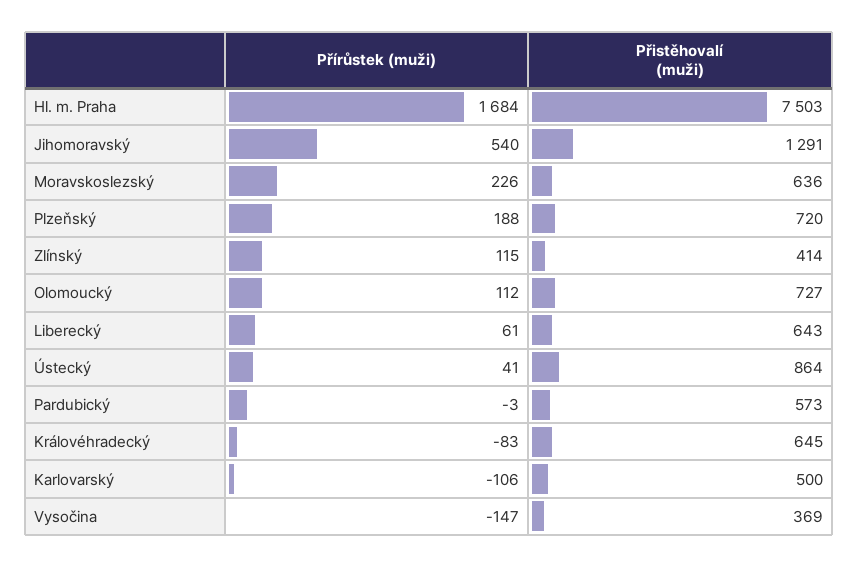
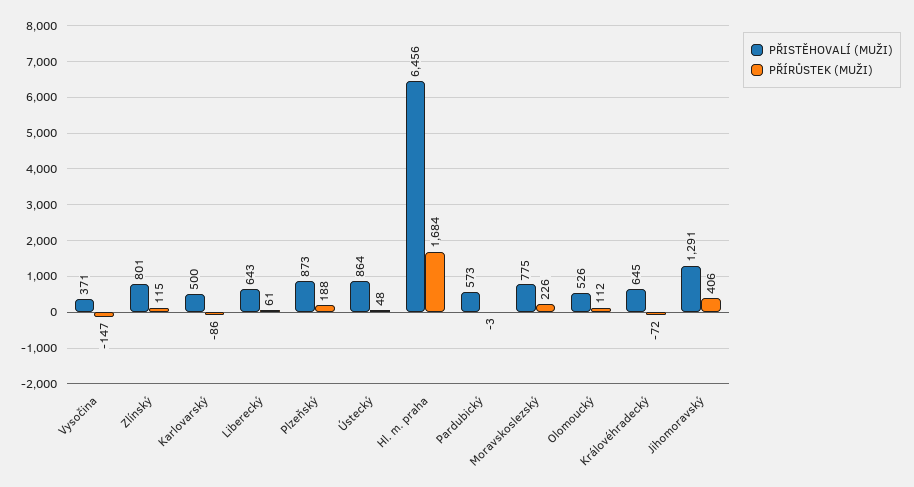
  {
    "Přírůstek (muži)": {
      "Hl. m. Praha": 1684,
-     "Jihomoravský": 540,
+     "Jihomoravský": 406,
      "Moravskoslezský": 226,
      "Plzeňský": 188,
      "Zlínský": 115,
      "Olomoucký": 112,
      "Liberecký": 61,
-     "Ústecký": 41,
+     "Ústecký": 48,
      "Pardubický": -3,
-     "Královéhradecký": -83,
+     "Královéhradecký": -72,
-     "Karlovarský": -106,
+     "Karlovarský": -86,
      "Vysočina": -147
    },
    "Přistěhovalí (muži)": {
-     "Hl. m. Praha": 7503,
+     "Hl. m. Praha": 6456,
      "Jihomoravský": 1291,
-     "Moravskoslezský": 636,
+     "Moravskoslezský": 775,
-     "Plzeňský": 720,
+     "Plzeňský": 873,
-     "Zlínský": 414,
+     "Zlínský": 801,
-     "Olomoucký": 727,
+     "Olomoucký": 526,
      "Liberecký": 643,
      "Ústecký": 864,
      "Pardubický": 573,
      "Královéhradecký": 645,
      "Karlovarský": 500,
-     "Vysočina": 369
+     "Vysočina": 371
    }
  }

